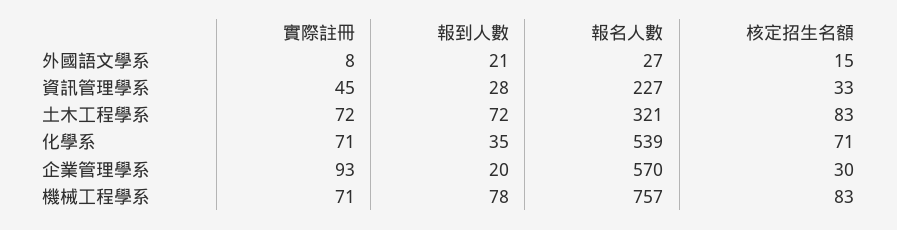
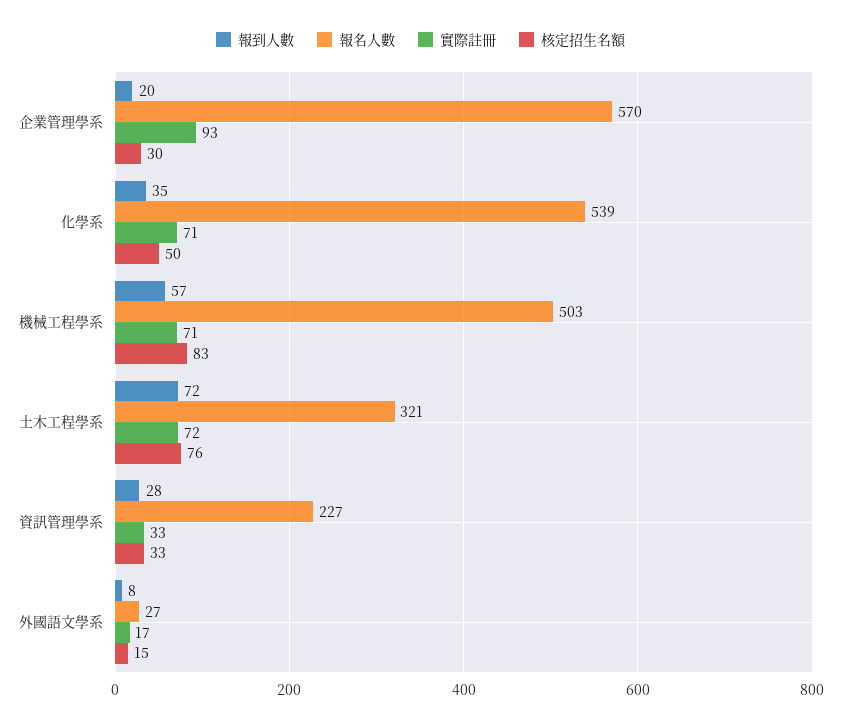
  {
    "實際註冊": {
-     "外國語文學系": 8,
+     "外國語文學系": 17,
-     "資訊管理學系": 45,
+     "資訊管理學系": 33,
      "土木工程學系": 72,
      "化學系": 71,
      "企業管理學系": 93,
      "機械工程學系": 71
    },
    "報到人數": {
-     "外國語文學系": 21,
+     "外國語文學系": 8,
      "資訊管理學系": 28,
      "土木工程學系": 72,
      "化學系": 35,
      "企業管理學系": 20,
-     "機械工程學系": 78
+     "機械工程學系": 57
    },
    "報名人數": {
      "外國語文學系": 27,
      "資訊管理學系": 227,
      "土木工程學系": 321,
      "化學系": 539,
      "企業管理學系": 570,
-     "機械工程學系": 757
+     "機械工程學系": 503
    },
    "核定招生名額": {
      "外國語文學系": 15,
      "資訊管理學系": 33,
-     "土木工程學系": 83,
+     "土木工程學系": 76,
-     "化學系": 71,
+     "化學系": 50,
      "企業管理學系": 30,
      "機械工程學系": 83
    }
  }

